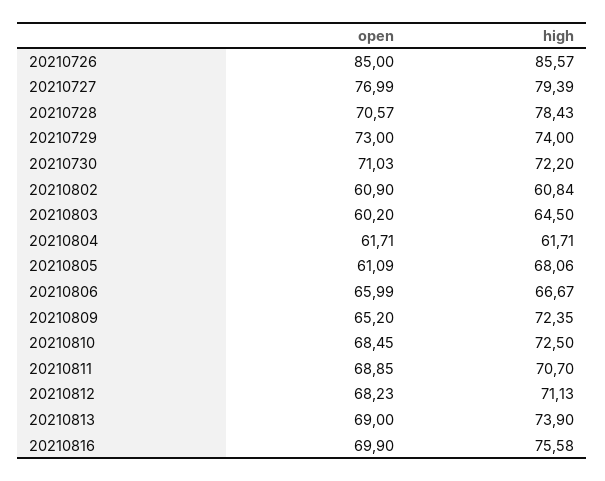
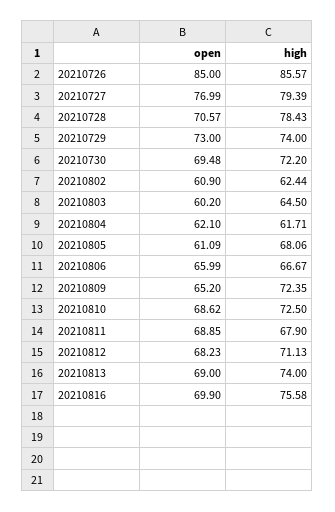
  {
    "open": {
      "20210726": 85,
      "20210727": 76.99,
      "20210728": 70.57,
      "20210729": 73,
-     "20210730": 71.03,
+     "20210730": 69.48,
      "20210802": 60.9,
      "20210803": 60.2,
-     "20210804": 61.71,
+     "20210804": 62.1,
      "20210805": 61.09,
      "20210806": 65.99,
      "20210809": 65.2,
-     "20210810": 68.45,
+     "20210810": 68.62,
      "20210811": 68.85,
      "20210812": 68.23,
      "20210813": 69,
      "20210816": 69.9
    },
    "high": {
      "20210726": 85.57,
      "20210727": 79.39,
      "20210728": 78.43,
      "20210729": 74,
      "20210730": 72.2,
-     "20210802": 60.84,
+     "20210802": 62.44,
      "20210803": 64.5,
      "20210804": 61.71,
      "20210805": 68.06,
      "20210806": 66.67,
      "20210809": 72.35,
      "20210810": 72.5,
-     "20210811": 70.7,
+     "20210811": 67.9,
      "20210812": 71.13,
-     "20210813": 73.9,
+     "20210813": 74,
      "20210816": 75.58
    }
  }

